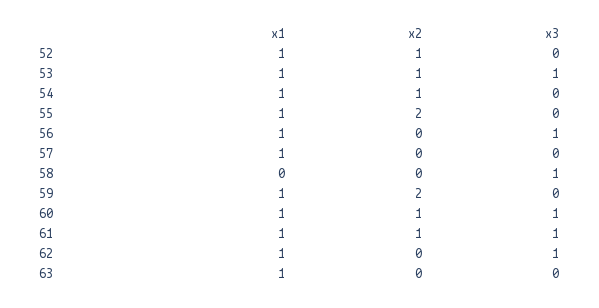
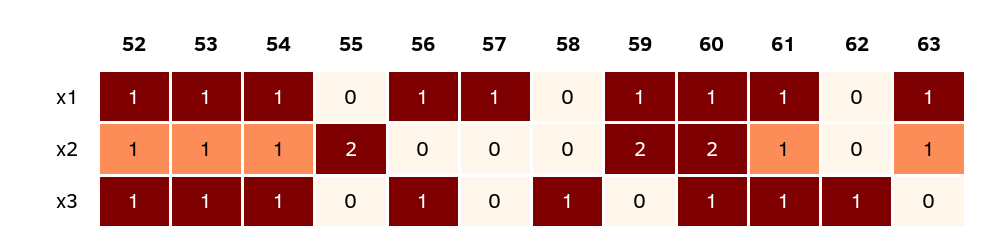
  {
    "x1": {
      "52": 1,
      "53": 1,
      "54": 1,
-     "55": 1,
+     "55": 0,
      "56": 1,
      "57": 1,
      "58": 0,
      "59": 1,
      "60": 1,
      "61": 1,
-     "62": 1,
+     "62": 0,
      "63": 1
    },
    "x2": {
      "52": 1,
      "53": 1,
      "54": 1,
      "55": 2,
      "56": 0,
      "57": 0,
      "58": 0,
      "59": 2,
-     "60": 1,
+     "60": 2,
      "61": 1,
      "62": 0,
-     "63": 0
+     "63": 1
    },
    "x3": {
-     "52": 0,
+     "52": 1,
      "53": 1,
-     "54": 0,
+     "54": 1,
      "55": 0,
      "56": 1,
      "57": 0,
      "58": 1,
      "59": 0,
      "60": 1,
      "61": 1,
      "62": 1,
      "63": 0
    }
  }

